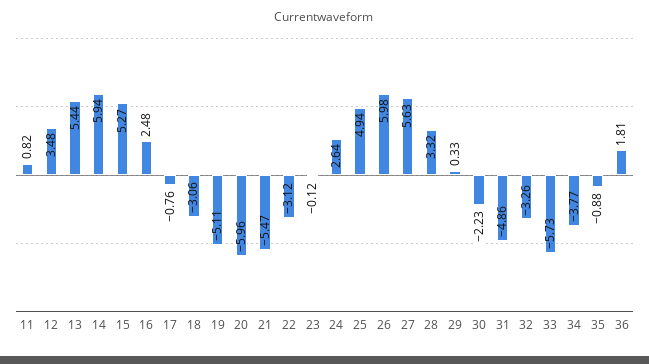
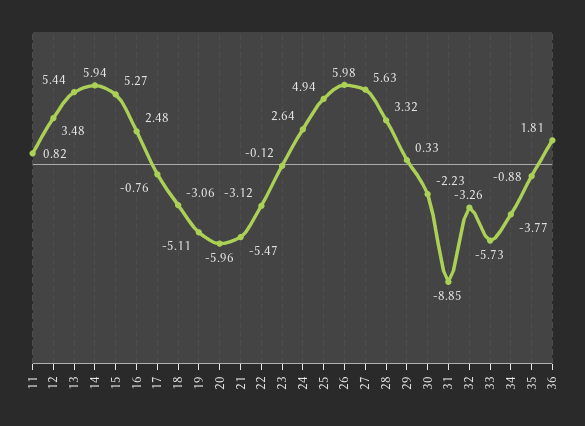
  {
    "11": 0.82,
    "12": 3.48,
    "13": 5.44,
    "14": 5.94,
    "15": 5.27,
    "16": 2.48,
    "17": -0.76,
    "18": -3.06,
    "19": -5.11,
    "20": -5.96,
    "21": -5.47,
    "22": -3.12,
    "23": -0.12,
    "24": 2.64,
    "25": 4.94,
    "26": 5.98,
    "27": 5.63,
    "28": 3.32,
    "29": 0.33,
    "30": -2.23,
-   "31": -4.86,
+   "31": -8.85,
    "32": -3.26,
    "33": -5.73,
    "34": -3.77,
    "35": -0.88,
    "36": 1.81
  }

